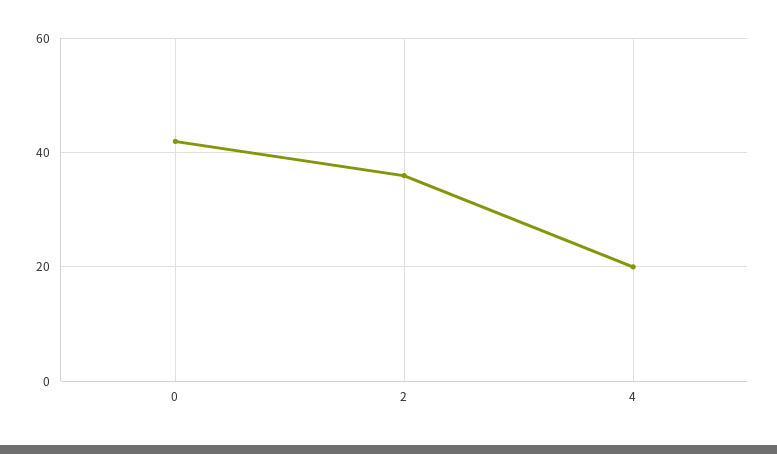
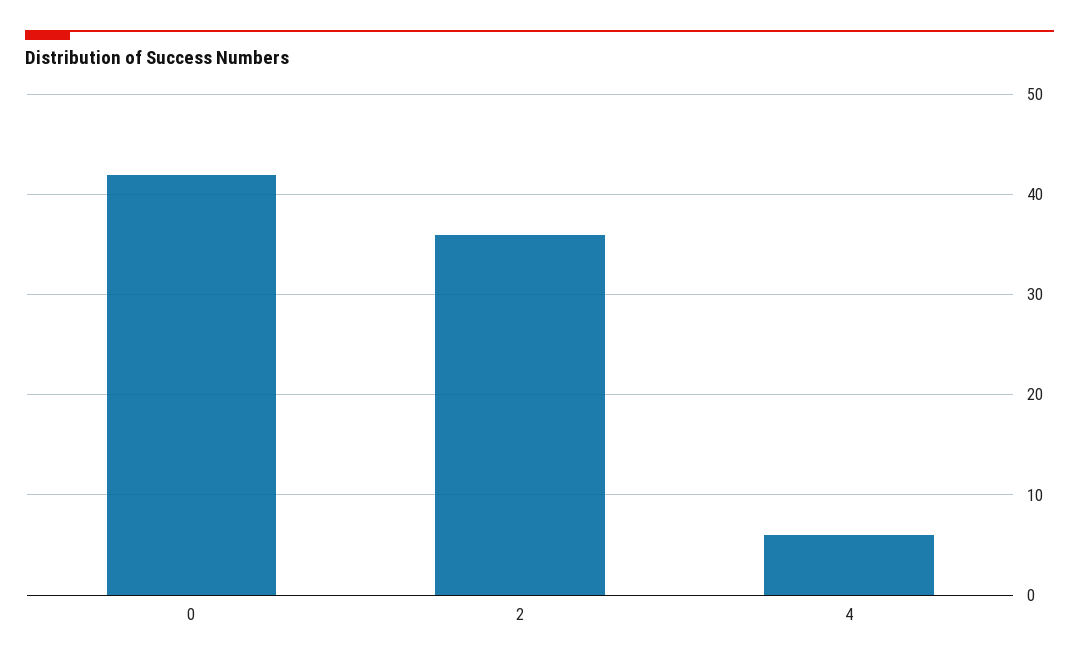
  {
    "0": 42,
    "2": 36,
-   "4": 20
+   "4": 6
  }

